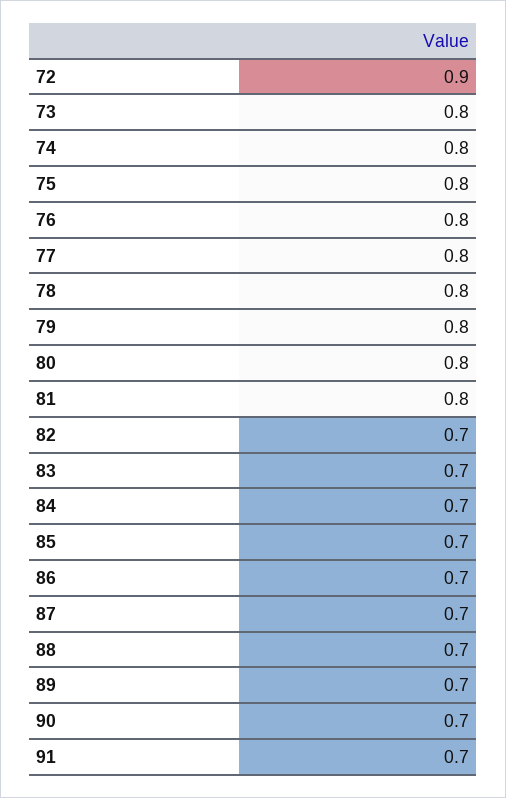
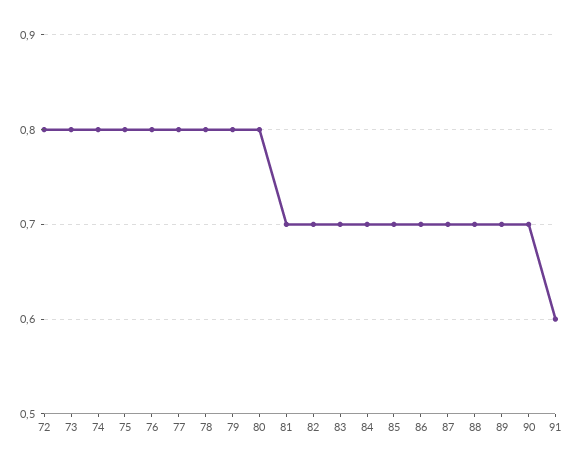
  {
-   "72": 0.9,
+   "72": 0.8,
    "73": 0.8,
    "74": 0.8,
    "75": 0.8,
    "76": 0.8,
    "77": 0.8,
    "78": 0.8,
    "79": 0.8,
    "80": 0.8,
-   "81": 0.8,
+   "81": 0.7,
    "82": 0.7,
    "83": 0.7,
    "84": 0.7,
    "85": 0.7,
    "86": 0.7,
    "87": 0.7,
    "88": 0.7,
    "89": 0.7,
    "90": 0.7,
-   "91": 0.7
+   "91": 0.6
  }

